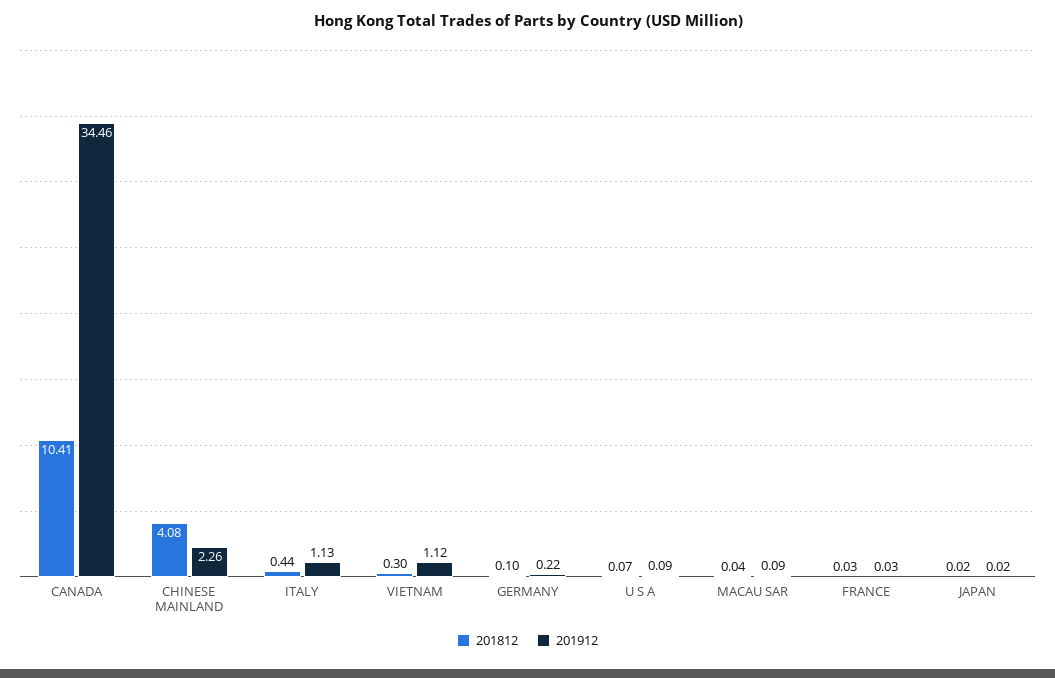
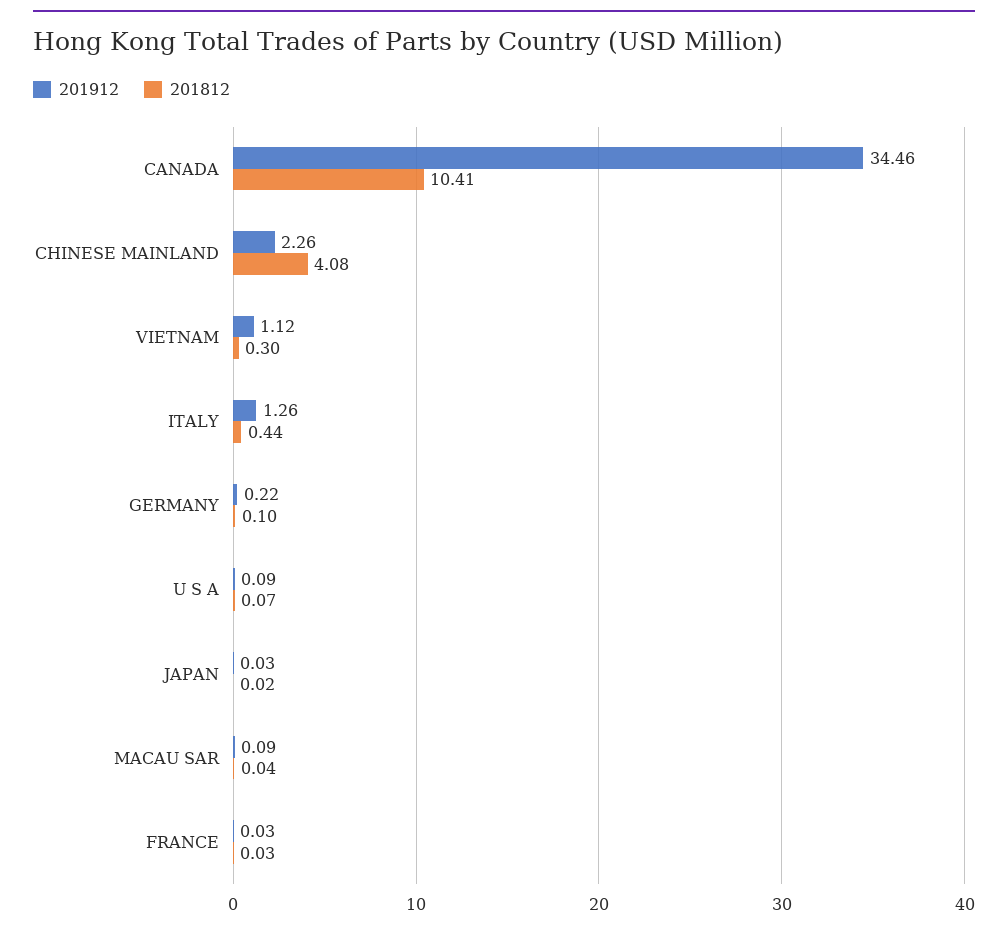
  {
    "201812": {
      "CANADA": 10.41,
      "CHINESE MAINLAND": 4.08,
      "ITALY": 0.44,
      "VIETNAM": 0.3,
      "GERMANY": 0.1,
      "U S A": 0.07,
      "MACAU SAR": 0.04,
      "FRANCE": 0.03,
      "JAPAN": 0.02
    },
    "201912": {
      "CANADA": 34.46,
      "CHINESE MAINLAND": 2.26,
-     "ITALY": 1.13,
+     "ITALY": 1.26,
      "VIETNAM": 1.12,
      "GERMANY": 0.22,
      "U S A": 0.09,
      "MACAU SAR": 0.09,
      "FRANCE": 0.03,
-     "JAPAN": 0.02
+     "JAPAN": 0.03
    }
  }

